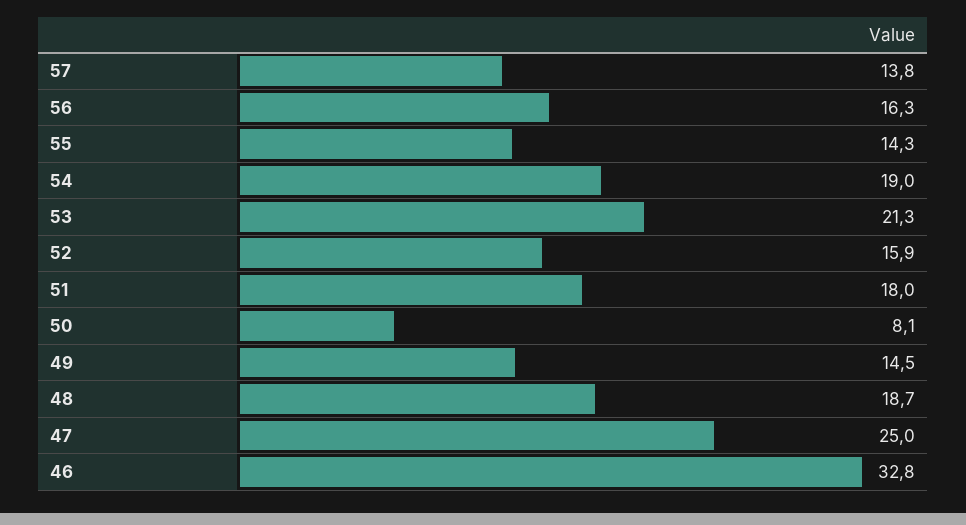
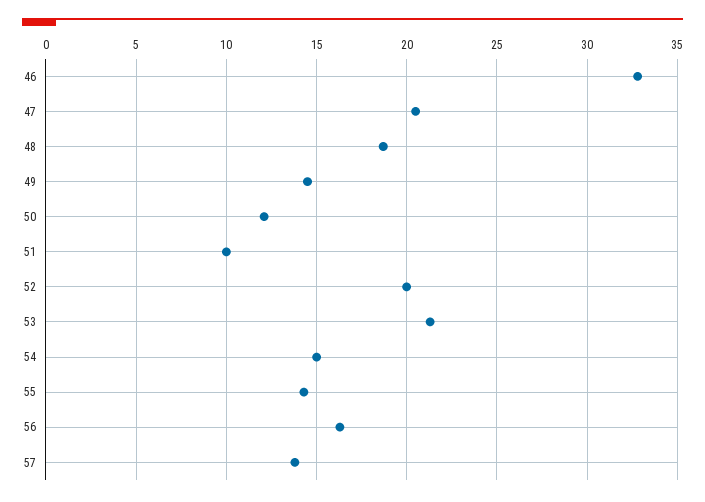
  {
    "57": 13.8,
    "56": 16.3,
    "55": 14.3,
-   "54": 19,
+   "54": 15,
    "53": 21.3,
-   "52": 15.9,
+   "52": 20,
-   "51": 18,
+   "51": 10,
-   "50": 8.1,
+   "50": 12,
    "49": 14.5,
    "48": 18.7,
-   "47": 25,
+   "47": 20.5,
    "46": 32.8
  }

